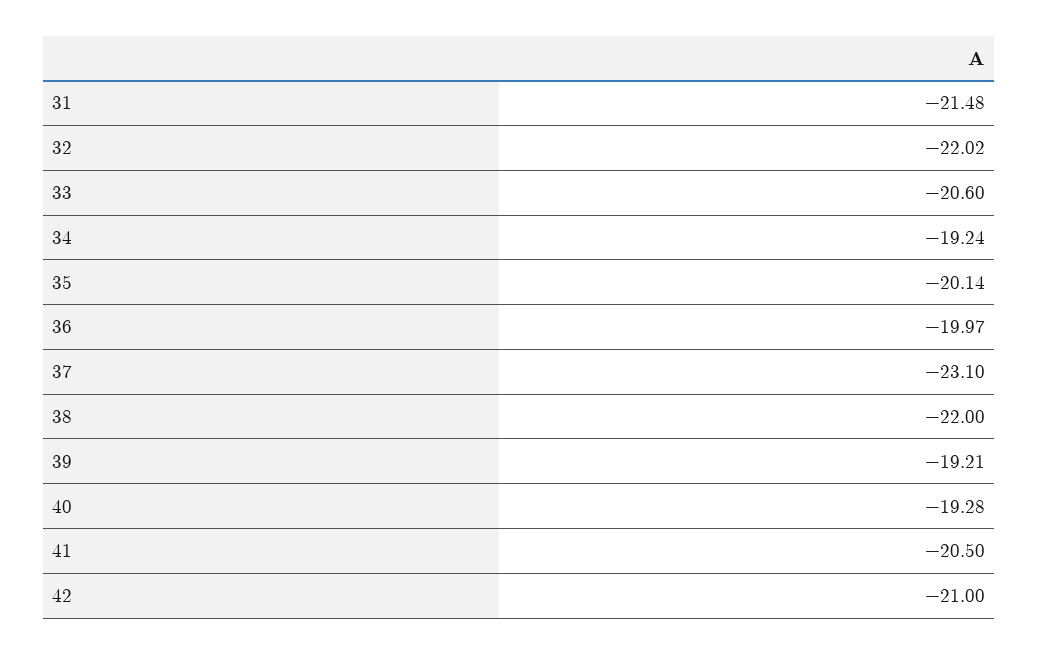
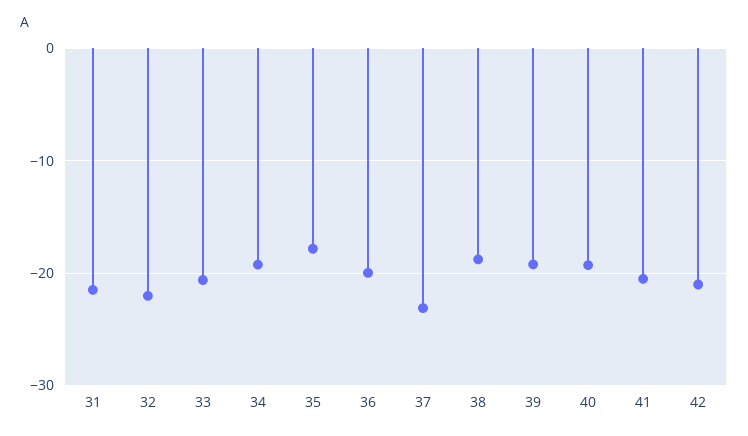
  {
    "31": -21.48,
    "32": -22.02,
    "33": -20.6,
    "34": -19.24,
-   "35": -20.14,
+   "35": -18,
    "36": -19.97,
    "37": -23.1,
-   "38": -22,
+   "38": -19,
    "39": -19.21,
    "40": -19.28,
    "41": -20.5,
    "42": -21
  }

